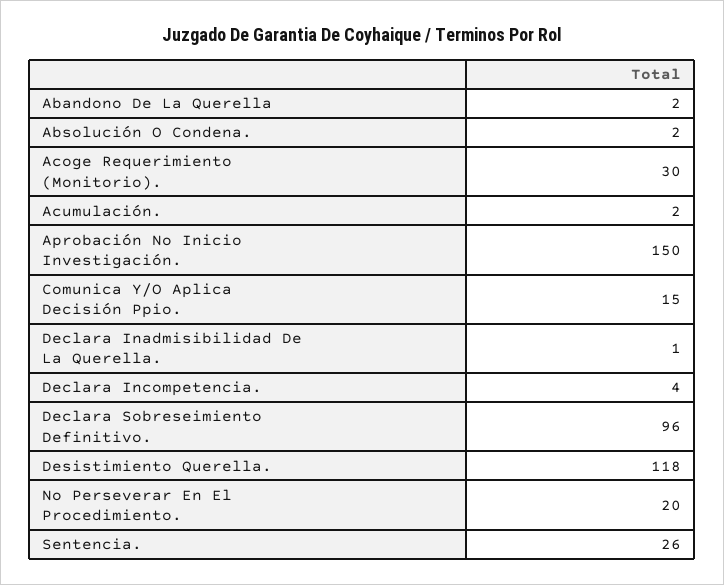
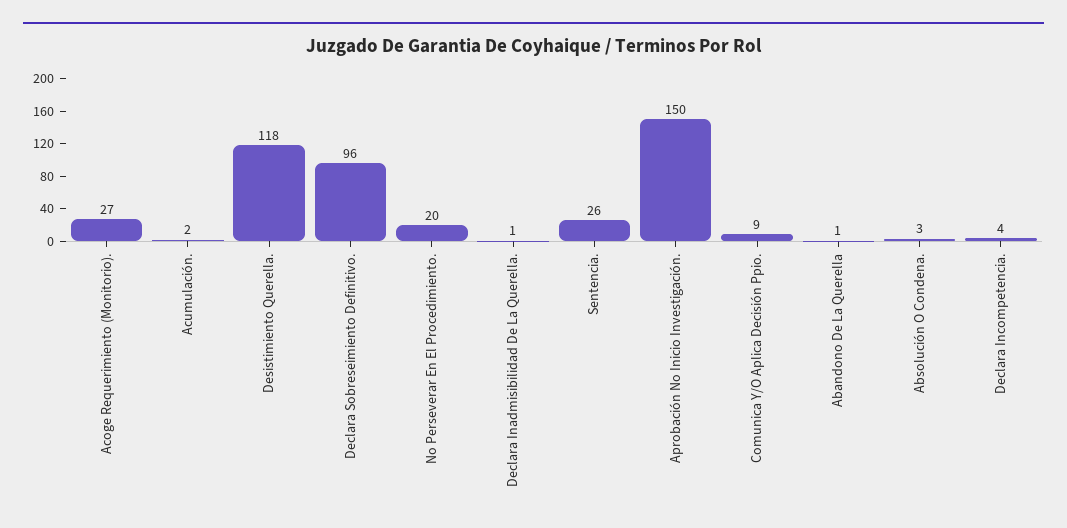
  {
-   "Abandono De La Querella": 2,
+   "Abandono De La Querella": 1,
-   "Absolución O Condena.": 2,
+   "Absolución O Condena.": 3,
-   "Acoge Requerimiento (Monitorio).": 30,
+   "Acoge Requerimiento (Monitorio).": 27,
    "Acumulación.": 2,
    "Aprobación No Inicio Investigación.": 150,
-   "Comunica Y/O Aplica Decisión Ppio.": 15,
+   "Comunica Y/O Aplica Decisión Ppio.": 9,
    "Declara Inadmisibilidad De La Querella.": 1,
    "Declara Incompetencia.": 4,
    "Declara Sobreseimiento Definitivo.": 96,
    "Desistimiento Querella.": 118,
    "No Perseverar En El Procedimiento.": 20,
    "Sentencia.": 26
  }

